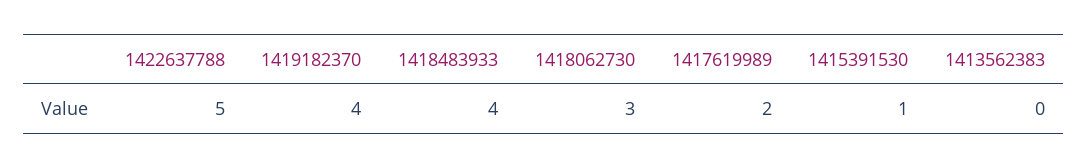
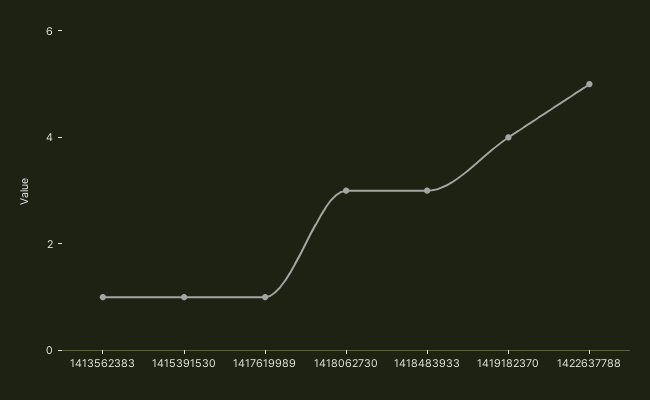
  {
    "1422637788": 5,
    "1419182370": 4,
-   "1418483933": 4,
+   "1418483933": 3,
    "1418062730": 3,
-   "1417619989": 2,
+   "1417619989": 1,
    "1415391530": 1,
-   "1413562383": 0
+   "1413562383": 1
  }

